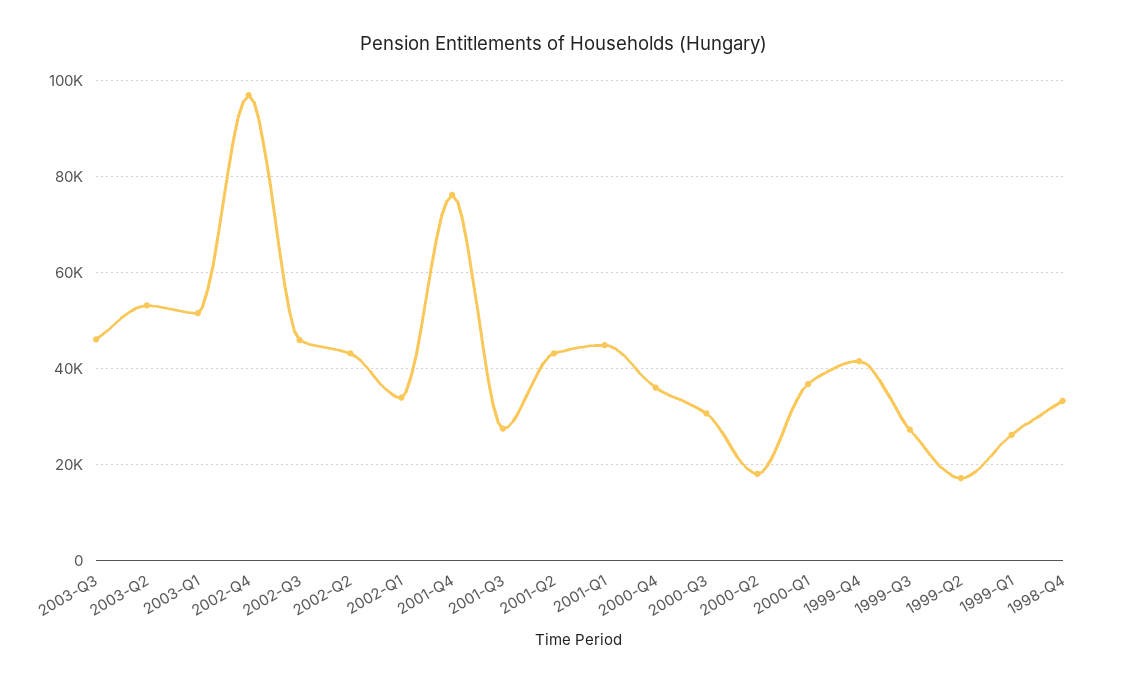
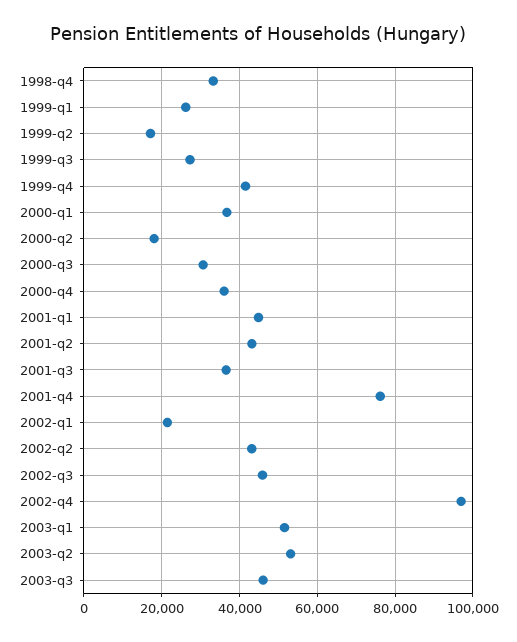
  {
    "2003-Q3": 46000,
    "2003-Q2": 54000,
    "2003-Q1": 52000,
    "2002-Q4": 96000,
    "2002-Q3": 46000,
    "2002-Q2": 44000,
-   "2002-Q1": 34000,
+   "2002-Q1": 22000,
    "2001-Q4": 76000,
-   "2001-Q3": 28000,
+   "2001-Q3": 36000,
    "2001-Q2": 44000,
    "2001-Q1": 44000,
    "2000-Q4": 36000,
    "2000-Q3": 30000,
    "2000-Q2": 18000,
    "2000-Q1": 36000,
    "1999-Q4": 42000,
    "1999-Q3": 28000,
    "1999-Q2": 18000,
    "1999-Q1": 26000,
    "1998-Q4": 34000
  }

